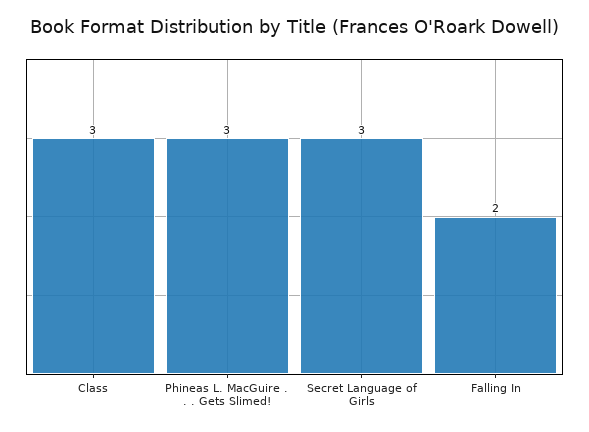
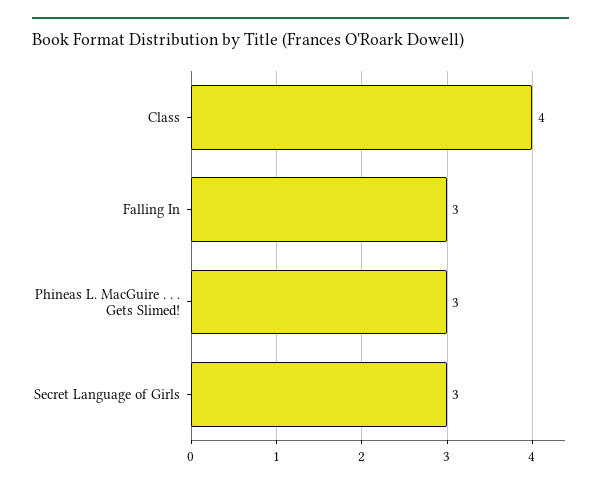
  {
-   "Class": 3,
+   "Class": 4,
    "Phineas L. MacGuire . . . Gets Slimed!": 3,
    "Secret Language of Girls": 3,
-   "Falling In": 2
+   "Falling In": 3
  }

